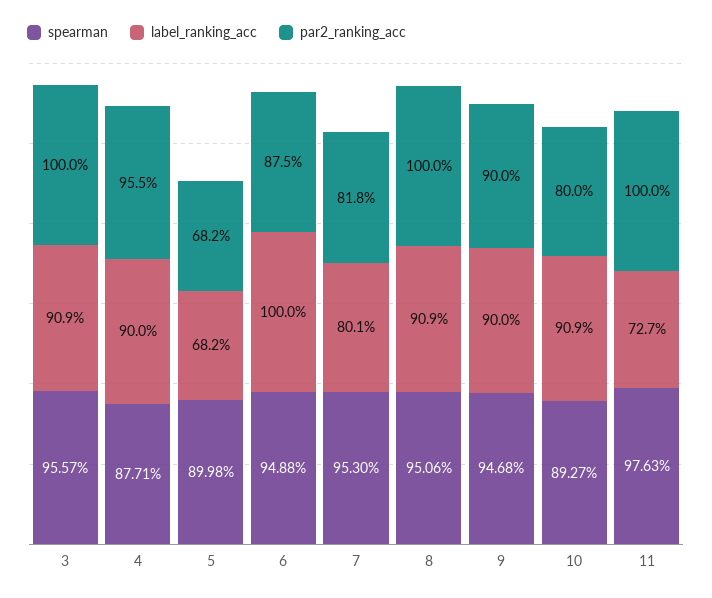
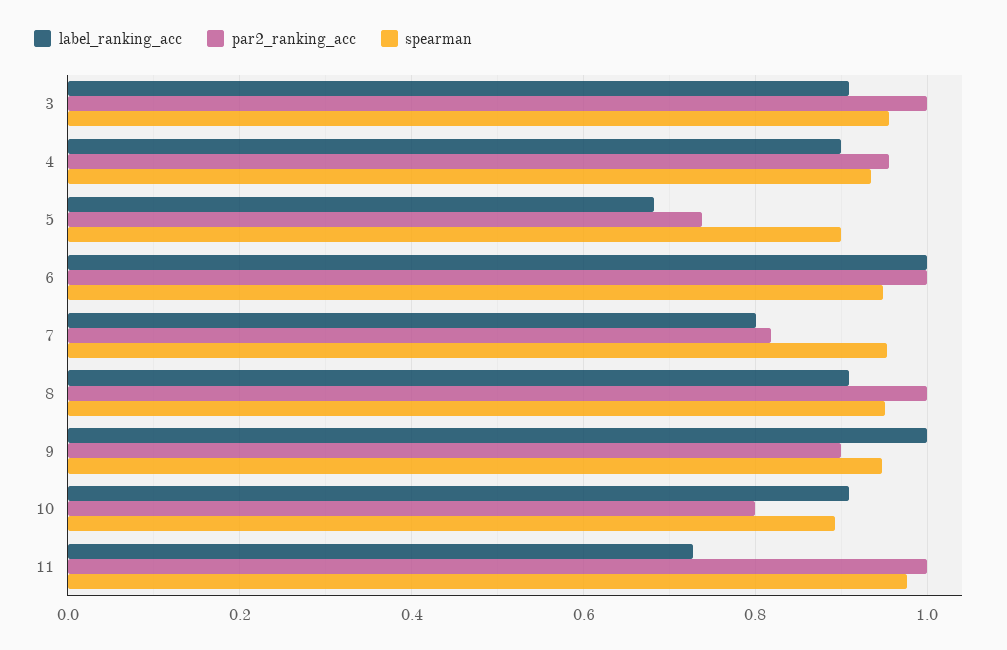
  {
    "spearman": {
      "3": 0.9557,
-     "4": 0.8771,
+     "4": 0.94,
      "5": 0.8998,
      "6": 0.9488,
      "7": 0.953,
      "8": 0.9506,
      "9": 0.9468,
      "10": 0.8927,
      "11": 0.9763
    },
    "label_ranking_acc": {
      "3": 0.909,
      "4": 0.9,
      "5": 0.682,
      "6": 1,
      "7": 0.801,
      "8": 0.909,
-     "9": 0.9,
+     "9": 1,
      "10": 0.909,
      "11": 0.727
    },
    "par2_ranking_acc": {
      "3": 1,
      "4": 0.955,
-     "5": 0.682,
+     "5": 0.74,
-     "6": 0.875,
+     "6": 1,
      "7": 0.818,
      "8": 1,
      "9": 0.9,
      "10": 0.8,
      "11": 1
    }
  }

